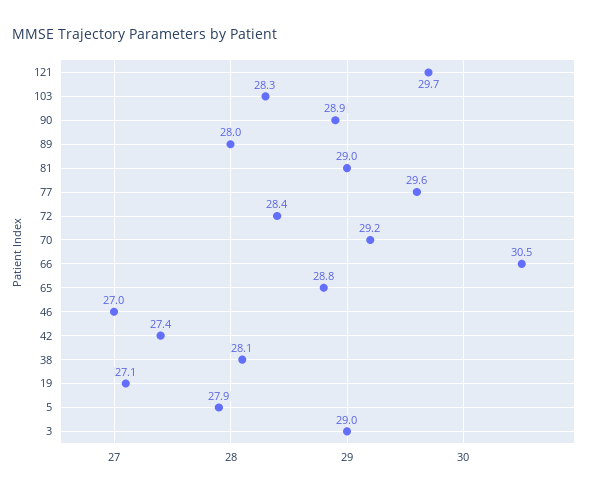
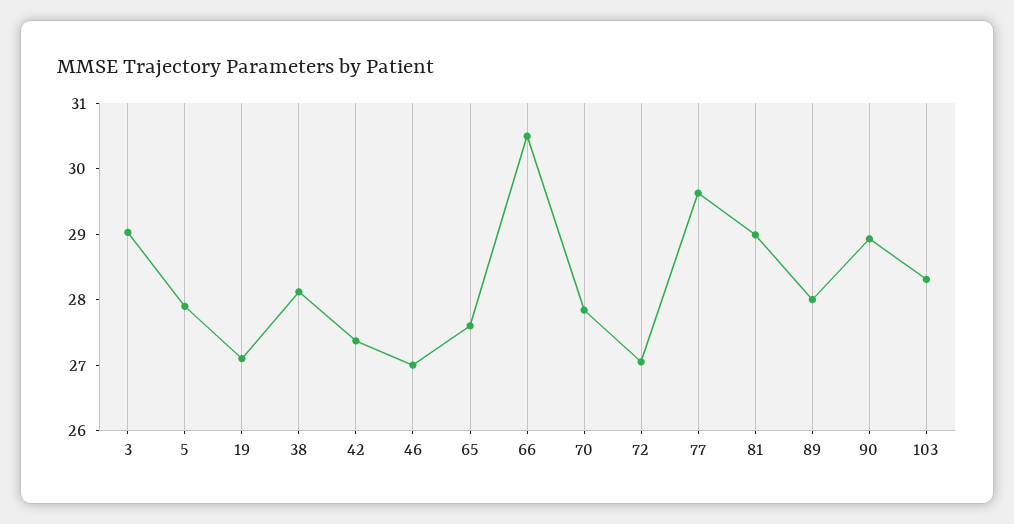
  {
-   "121": 29.7,
    "103": 28.3,
    "90": 28.9,
    "89": 28,
    "81": 29,
    "77": 29.6,
-   "72": 28.4,
+   "72": 27,
-   "70": 29.2,
+   "70": 27.8,
    "66": 30.5,
-   "65": 28.8,
+   "65": 27.6,
    "46": 27,
    "42": 27.4,
    "38": 28.1,
    "19": 27.1,
    "5": 27.9,
    "3": 29
  }

